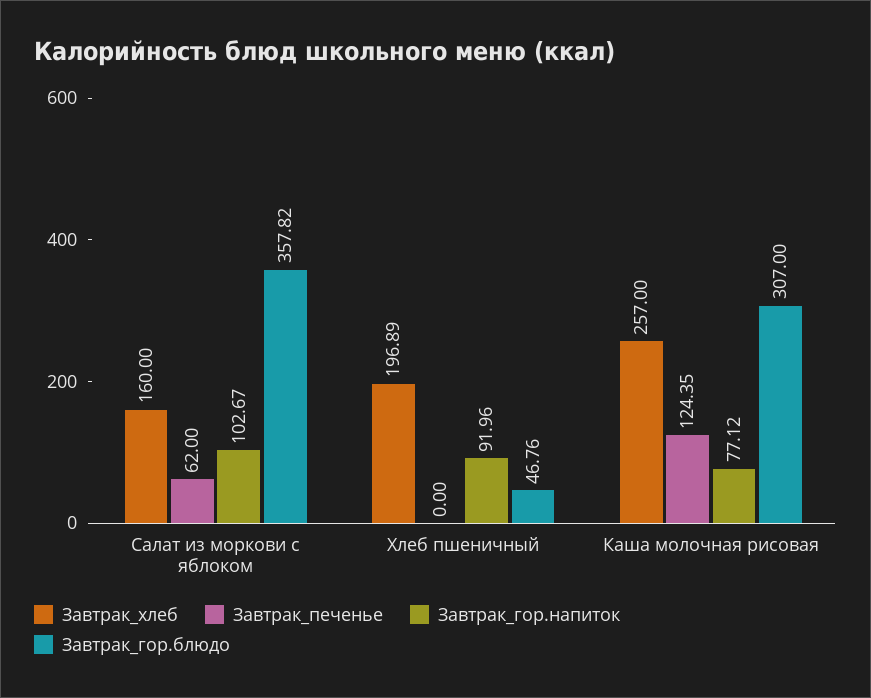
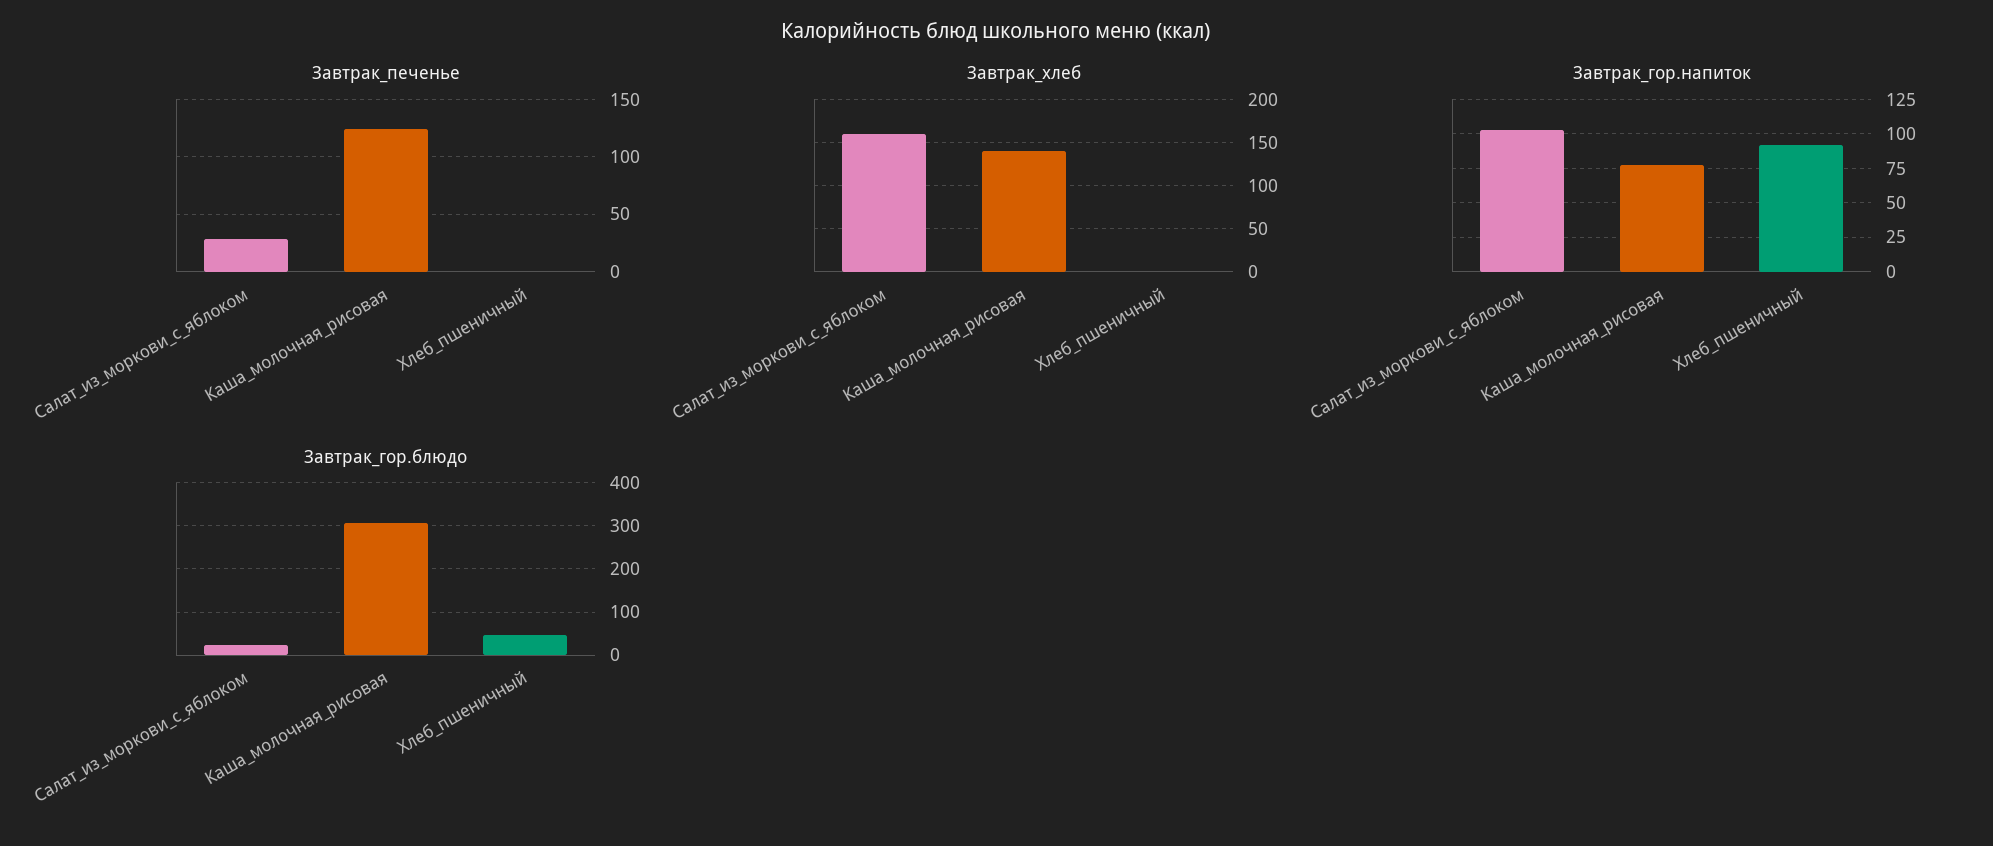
  {
    "Завтрак_хлеб": {
      "Салат из моркови с яблоком": 160,
-     "Хлеб пшеничный": 196.89,
+     "Хлеб пшеничный": 0,
-     "Каша молочная рисовая": 257
+     "Каша молочная рисовая": 140
    },
    "Завтрак_печенье": {
-     "Салат из моркови с яблоком": 62,
+     "Салат из моркови с яблоком": 30,
      "Хлеб пшеничный": 0,
      "Каша молочная рисовая": 124.35
    },
    "Завтрак_гор.напиток": {
      "Салат из моркови с яблоком": 102.67,
      "Хлеб пшеничный": 91.96,
      "Каша молочная рисовая": 77.12
    },
    "Завтрак_гор.блюдо": {
-     "Салат из моркови с яблоком": 357.82,
+     "Салат из моркови с яблоком": 20,
      "Хлеб пшеничный": 46.76,
      "Каша молочная рисовая": 307
    }
  }

